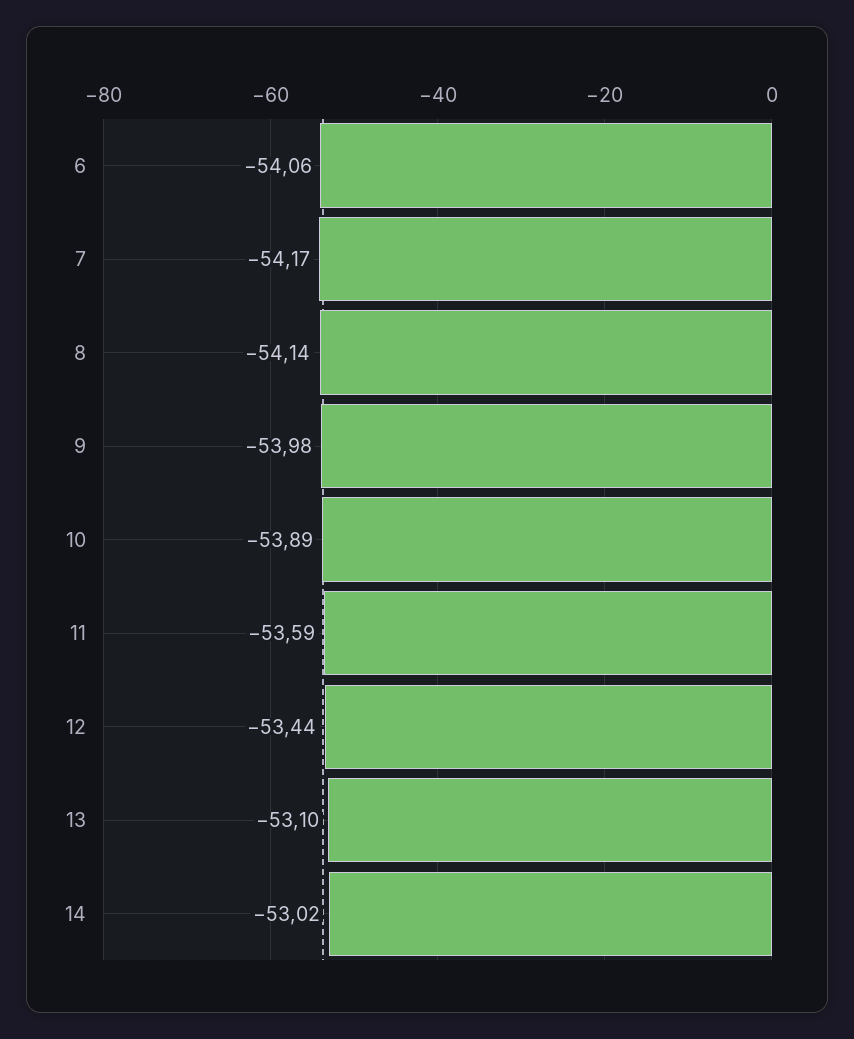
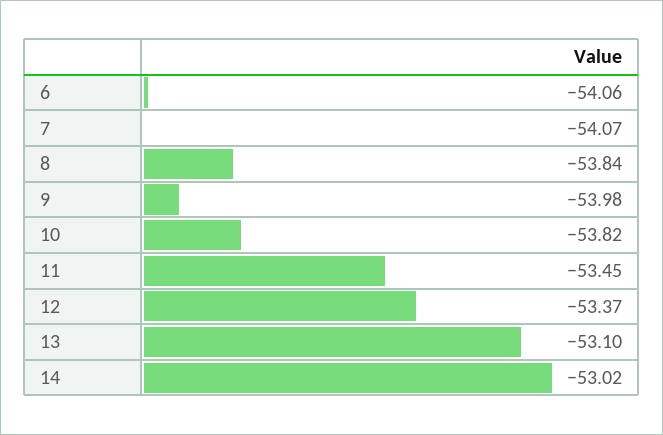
  {
    "6": -54.06,
-   "7": -54.17,
+   "7": -54.07,
-   "8": -54.14,
+   "8": -53.84,
    "9": -53.98,
-   "10": -53.89,
+   "10": -53.82,
-   "11": -53.59,
+   "11": -53.45,
-   "12": -53.44,
+   "12": -53.37,
    "13": -53.1,
    "14": -53.02
  }

